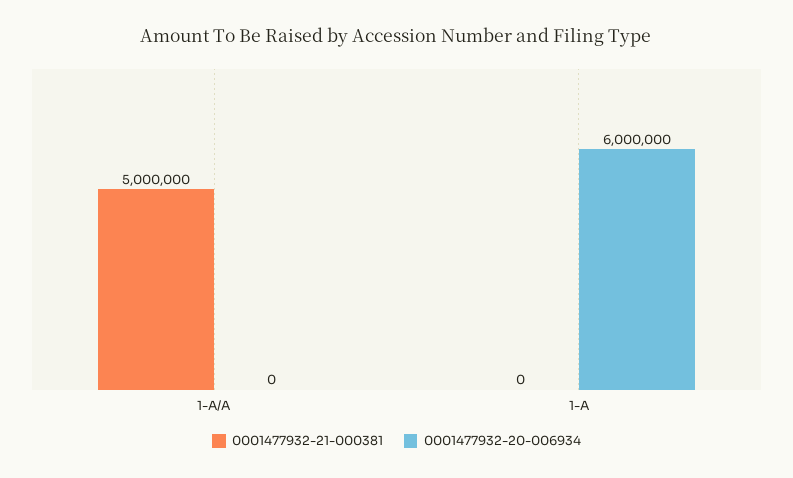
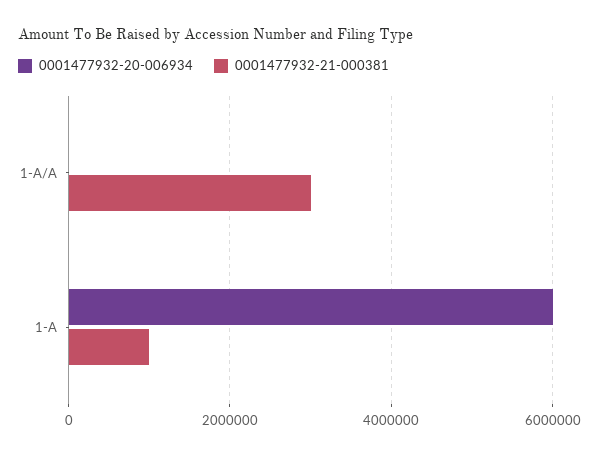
  {
    "0001477932-21-000381": {
-     "1-A/A": 5000000,
+     "1-A/A": 3000000,
-     "1-A": 0
+     "1-A": 1000000
    },
    "0001477932-20-006934": {
      "1-A/A": 0,
      "1-A": 6000000
    }
  }

